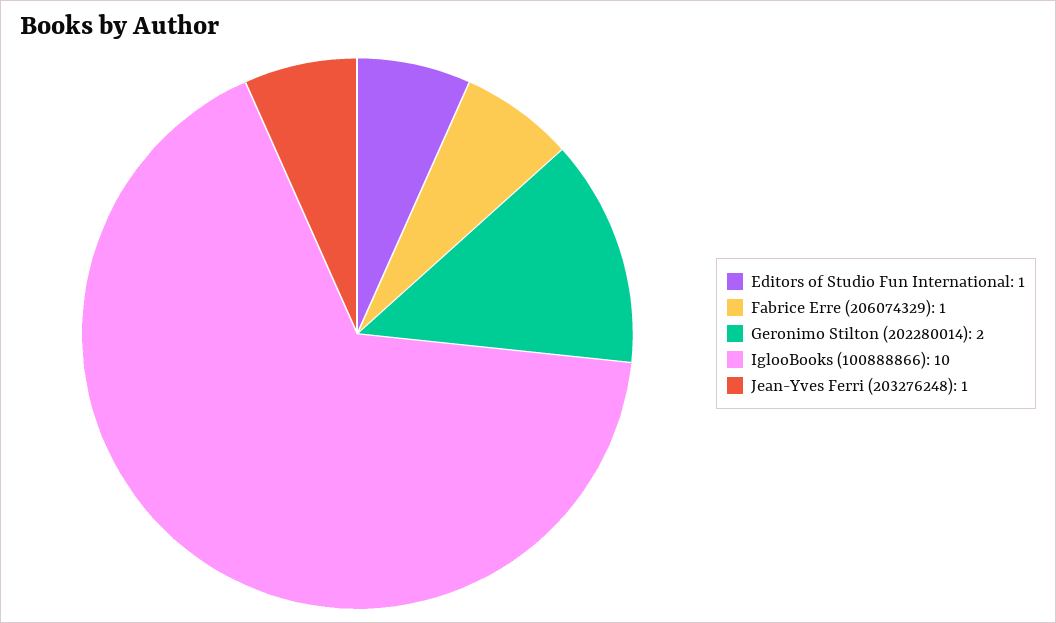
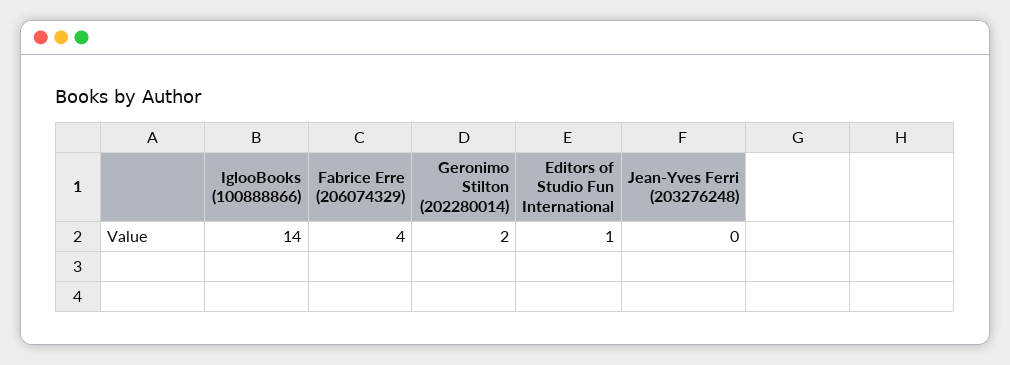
  {
    "Editors of Studio Fun International": 1,
-   "Fabrice Erre (206074329)": 1,
+   "Fabrice Erre (206074329)": 4,
    "Geronimo Stilton (202280014)": 2,
-   "IglooBooks (100888866)": 10,
+   "IglooBooks (100888866)": 14,
-   "Jean-Yves Ferri (203276248)": 1
+   "Jean-Yves Ferri (203276248)": 0
  }

